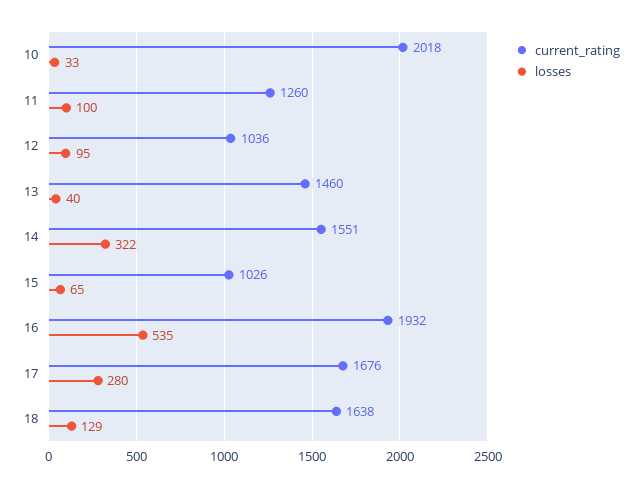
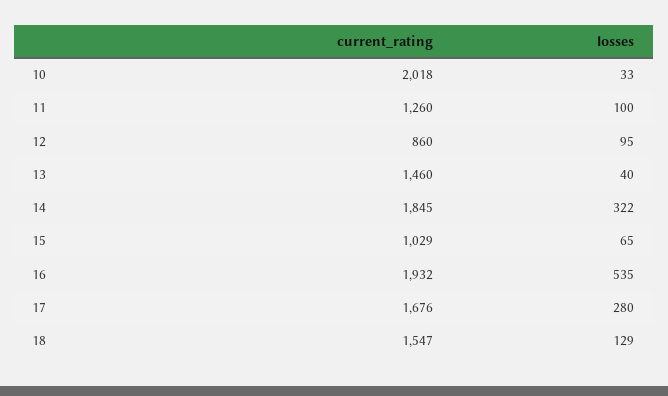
  {
    "current_rating": {
      "10": 2018,
      "11": 1260,
-     "12": 1036,
+     "12": 860,
      "13": 1460,
-     "14": 1551,
+     "14": 1845,
-     "15": 1026,
+     "15": 1029,
      "16": 1932,
      "17": 1676,
-     "18": 1638
+     "18": 1547
    },
    "losses": {
      "10": 33,
      "11": 100,
      "12": 95,
      "13": 40,
      "14": 322,
      "15": 65,
      "16": 535,
      "17": 280,
      "18": 129
    }
  }

